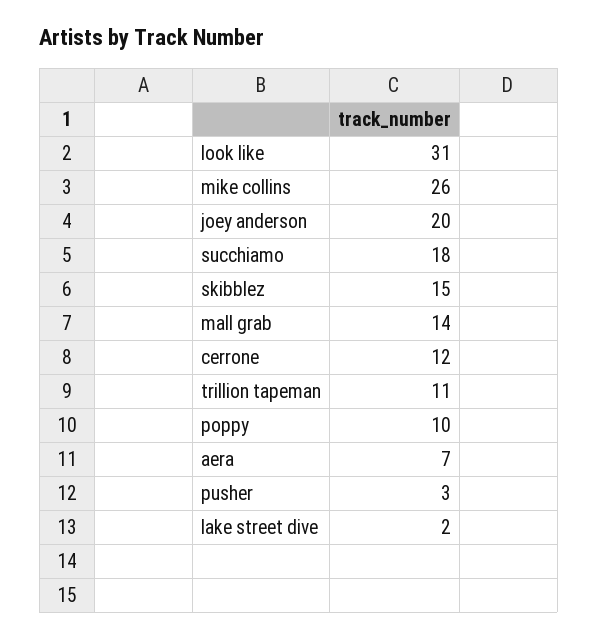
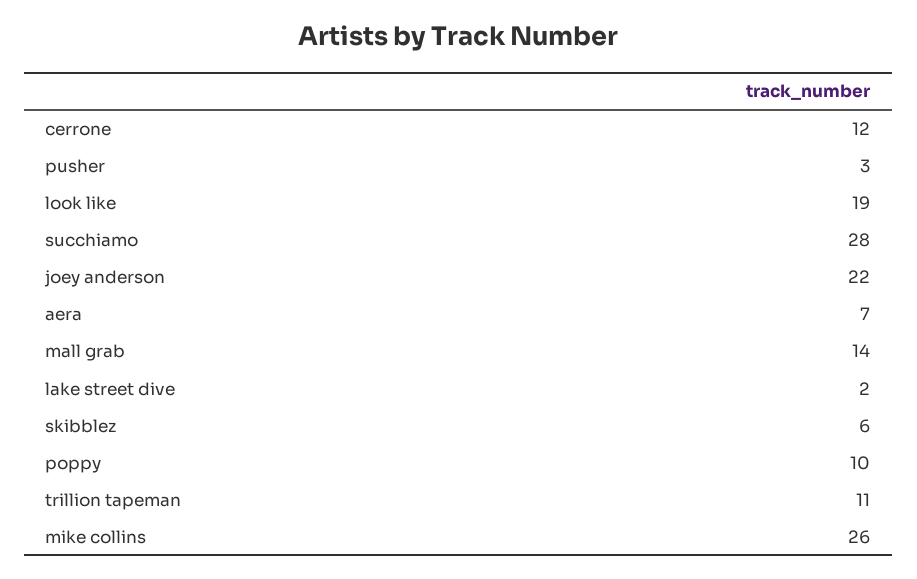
  {
-   "look like": 31,
+   "look like": 19,
    "mike collins": 26,
-   "joey anderson": 20,
+   "joey anderson": 22,
-   "succhiamo": 18,
+   "succhiamo": 28,
-   "skibblez": 15,
+   "skibblez": 6,
    "mall grab": 14,
    "cerrone": 12,
    "trillion tapeman": 11,
    "poppy": 10,
    "aera": 7,
    "pusher": 3,
    "lake street dive": 2
  }

